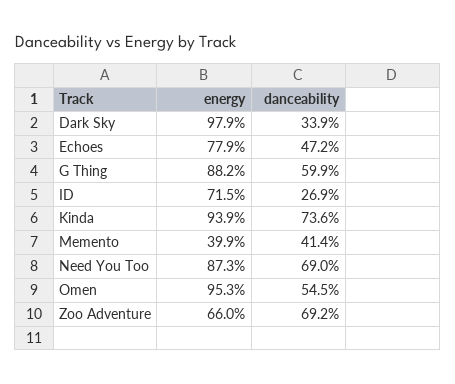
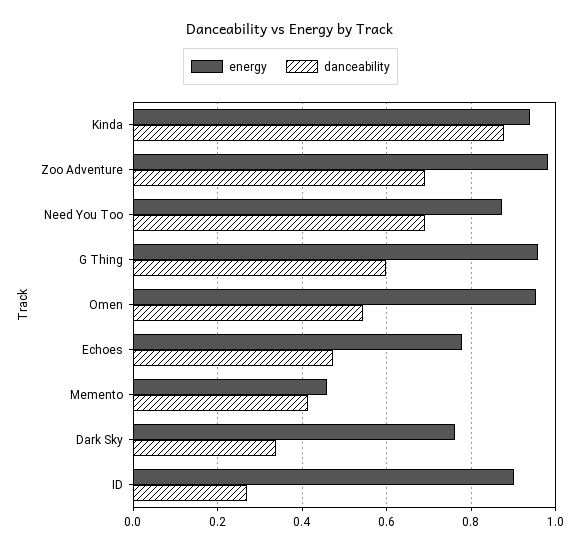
  {
    "energy": {
-     "Dark Sky": 0.979,
+     "Dark Sky": 0.76,
      "Echoes": 0.779,
-     "G Thing": 0.882,
+     "G Thing": 0.96,
-     "ID": 0.715,
+     "ID": 0.9,
      "Kinda": 0.939,
-     "Memento": 0.399,
+     "Memento": 0.46,
      "Need You Too": 0.873,
      "Omen": 0.953,
-     "Zoo Adventure": 0.66
+     "Zoo Adventure": 0.98
    },
    "danceability": {
      "Dark Sky": 0.339,
      "Echoes": 0.472,
      "G Thing": 0.599,
      "ID": 0.269,
-     "Kinda": 0.736,
+     "Kinda": 0.88,
      "Memento": 0.414,
      "Need You Too": 0.69,
      "Omen": 0.545,
      "Zoo Adventure": 0.692
    }
  }

